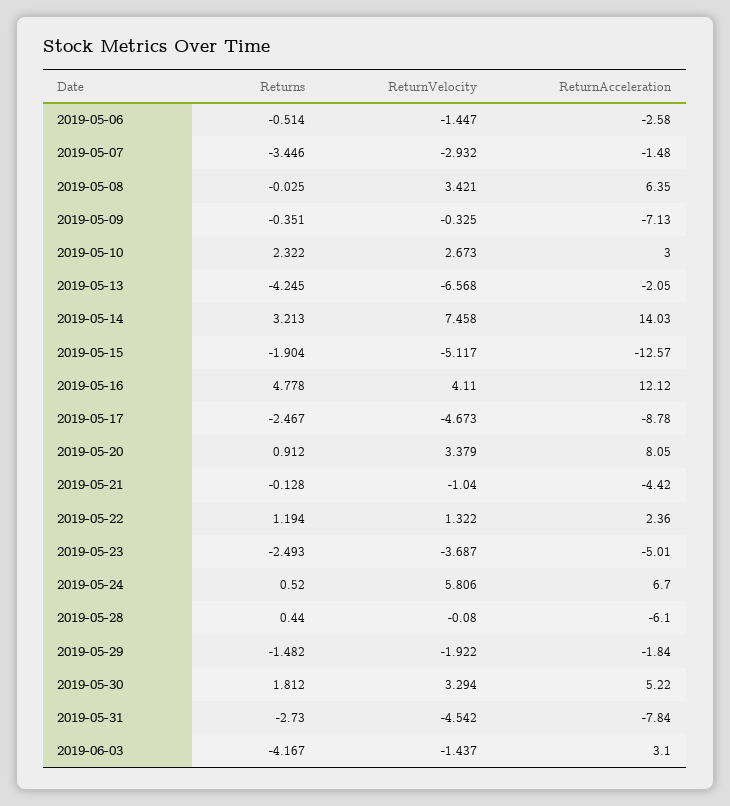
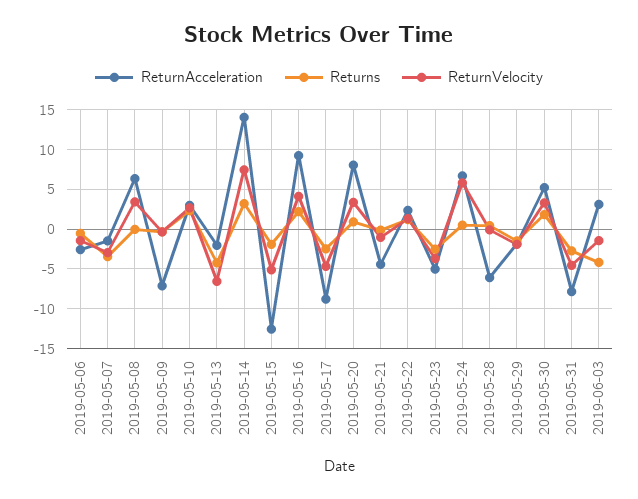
  {
    "Returns": {
      "2019-05-06": -0.514,
      "2019-05-07": -3.446,
      "2019-05-08": -0.025,
      "2019-05-09": -0.351,
      "2019-05-10": 2.322,
      "2019-05-13": -4.245,
      "2019-05-14": 3.213,
      "2019-05-15": -1.904,
-     "2019-05-16": 4.778,
+     "2019-05-16": 2,
      "2019-05-17": -2.467,
      "2019-05-20": 0.912,
      "2019-05-21": -0.128,
      "2019-05-22": 1.194,
      "2019-05-23": -2.493,
      "2019-05-24": 0.52,
      "2019-05-28": 0.44,
      "2019-05-29": -1.482,
      "2019-05-30": 1.812,
      "2019-05-31": -2.73,
      "2019-06-03": -4.167
    },
    "ReturnVelocity": {
      "2019-05-06": -1.447,
      "2019-05-07": -2.932,
      "2019-05-08": 3.421,
      "2019-05-09": -0.325,
      "2019-05-10": 2.673,
      "2019-05-13": -6.568,
      "2019-05-14": 7.458,
      "2019-05-15": -5.117,
      "2019-05-16": 4.11,
      "2019-05-17": -4.673,
      "2019-05-20": 3.379,
      "2019-05-21": -1.04,
      "2019-05-22": 1.322,
      "2019-05-23": -3.687,
      "2019-05-24": 5.806,
      "2019-05-28": -0.08,
      "2019-05-29": -1.922,
      "2019-05-30": 3.294,
      "2019-05-31": -4.542,
      "2019-06-03": -1.437
    },
    "ReturnAcceleration": {
      "2019-05-06": -2.58,
      "2019-05-07": -1.48,
      "2019-05-08": 6.35,
      "2019-05-09": -7.13,
      "2019-05-10": 3,
      "2019-05-13": -2.05,
      "2019-05-14": 14.03,
      "2019-05-15": -12.57,
-     "2019-05-16": 12.12,
+     "2019-05-16": 9,
      "2019-05-17": -8.78,
      "2019-05-20": 8.05,
      "2019-05-21": -4.42,
      "2019-05-22": 2.36,
      "2019-05-23": -5.01,
      "2019-05-24": 6.7,
      "2019-05-28": -6.1,
      "2019-05-29": -1.84,
      "2019-05-30": 5.22,
      "2019-05-31": -7.84,
      "2019-06-03": 3.1
    }
  }

